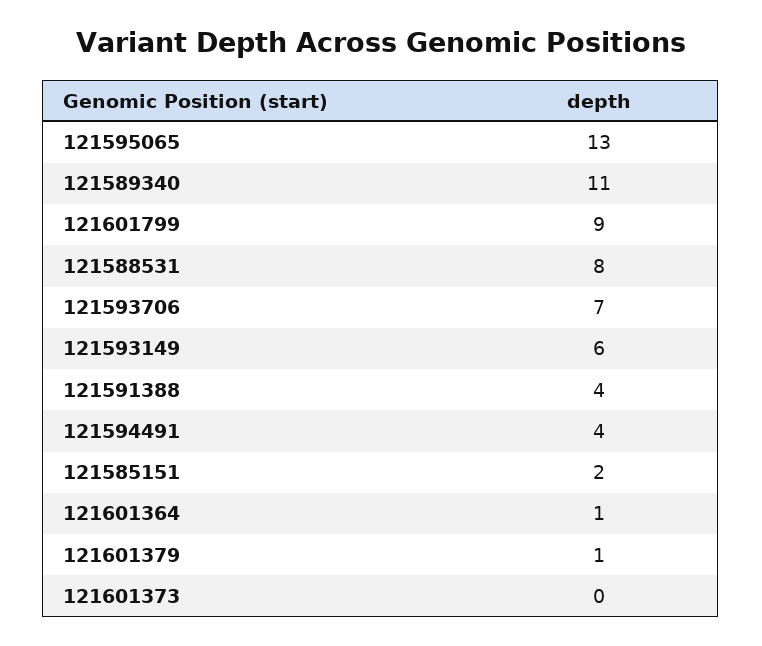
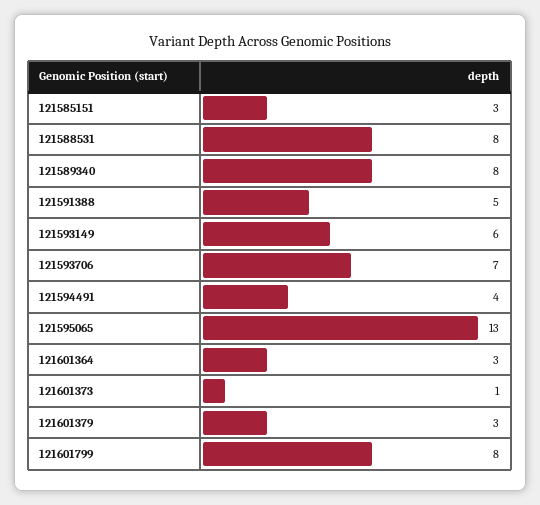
  {
    "121595065": 13,
-   "121589340": 11,
+   "121589340": 8,
-   "121601799": 9,
+   "121601799": 8,
    "121588531": 8,
    "121593706": 7,
    "121593149": 6,
-   "121591388": 4,
+   "121591388": 5,
    "121594491": 4,
-   "121585151": 2,
+   "121585151": 3,
-   "121601364": 1,
+   "121601364": 3,
-   "121601379": 1,
+   "121601379": 3,
-   "121601373": 0
+   "121601373": 1
  }

